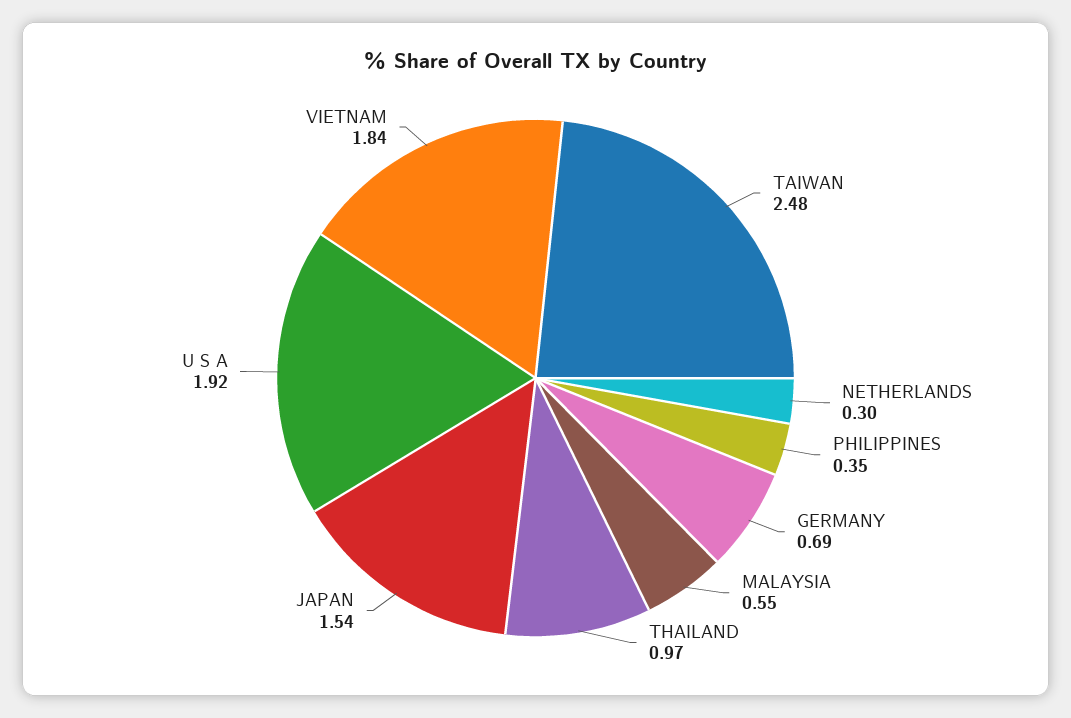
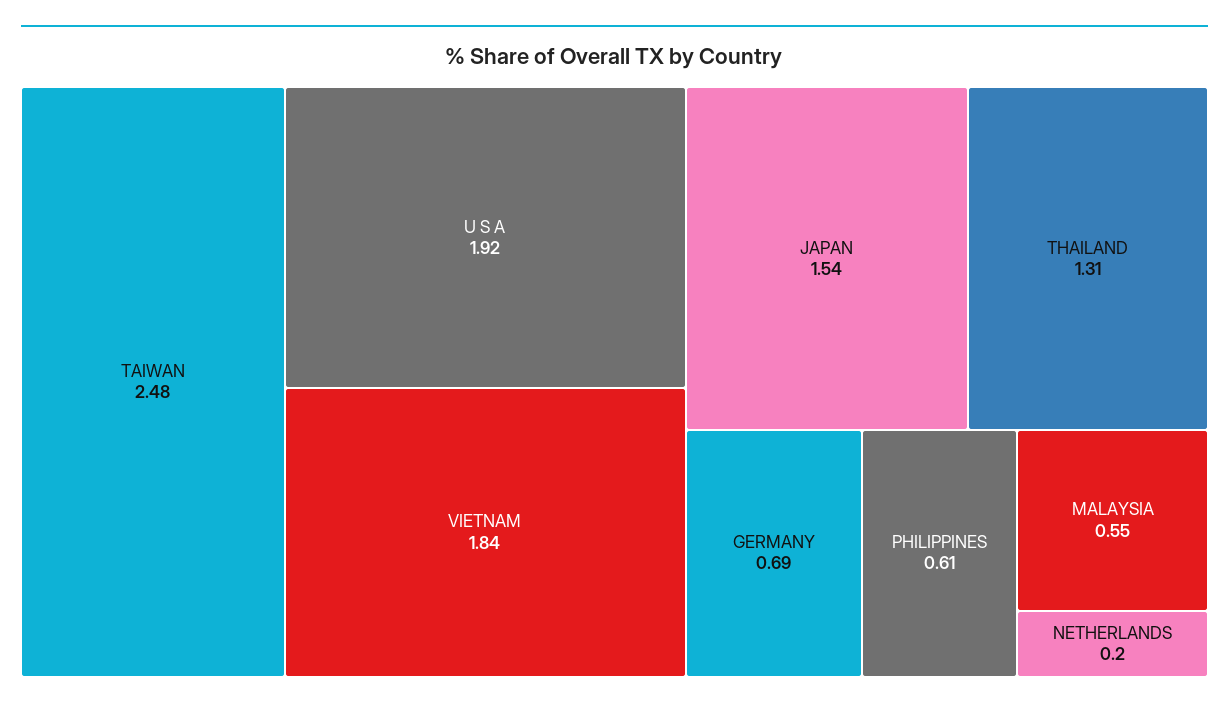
  {
    "TAIWAN": 2.48,
-   "NETHERLANDS": 0.3,
+   "NETHERLANDS": 0.2,
-   "PHILIPPINES": 0.35,
+   "PHILIPPINES": 0.61,
    "GERMANY": 0.69,
    "MALAYSIA": 0.55,
-   "THAILAND": 0.97,
+   "THAILAND": 1.31,
    "JAPAN": 1.54,
    "U S A": 1.92,
    "VIETNAM": 1.84
  }

